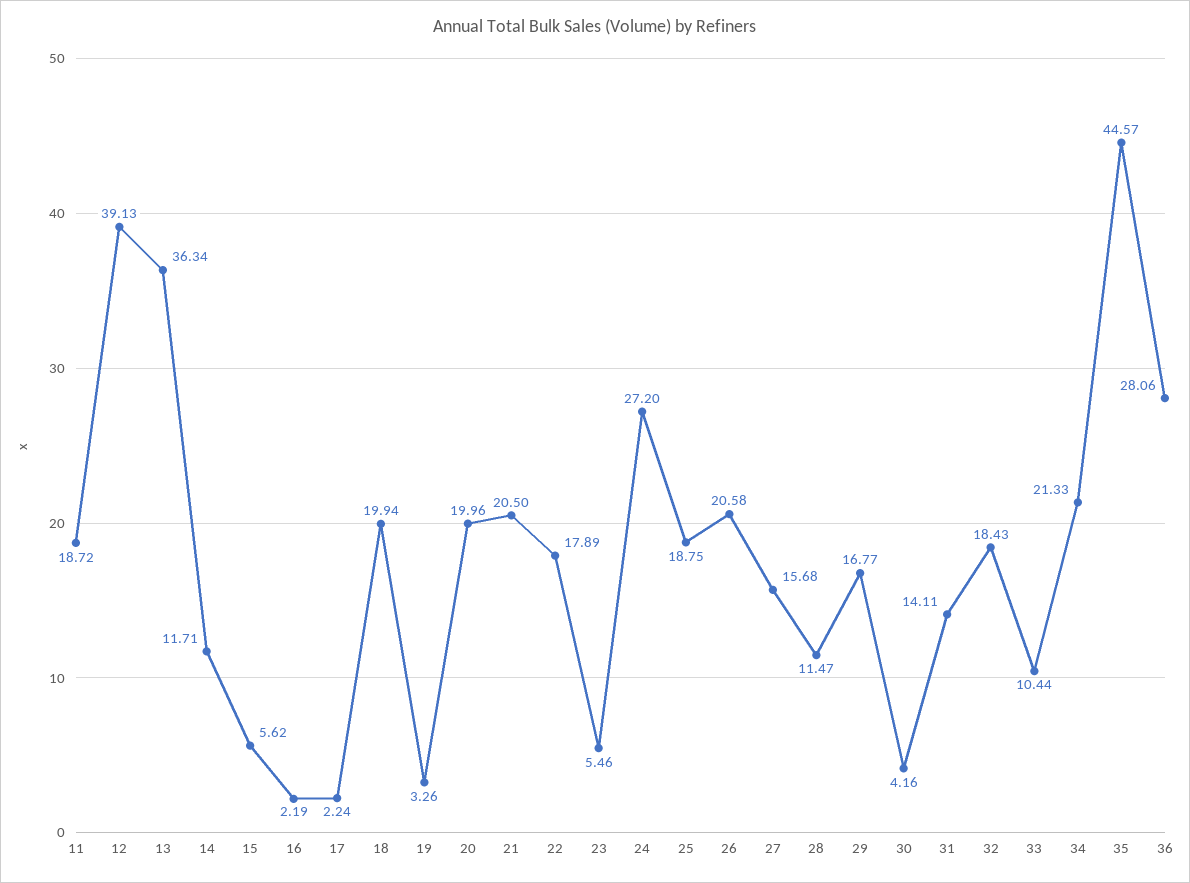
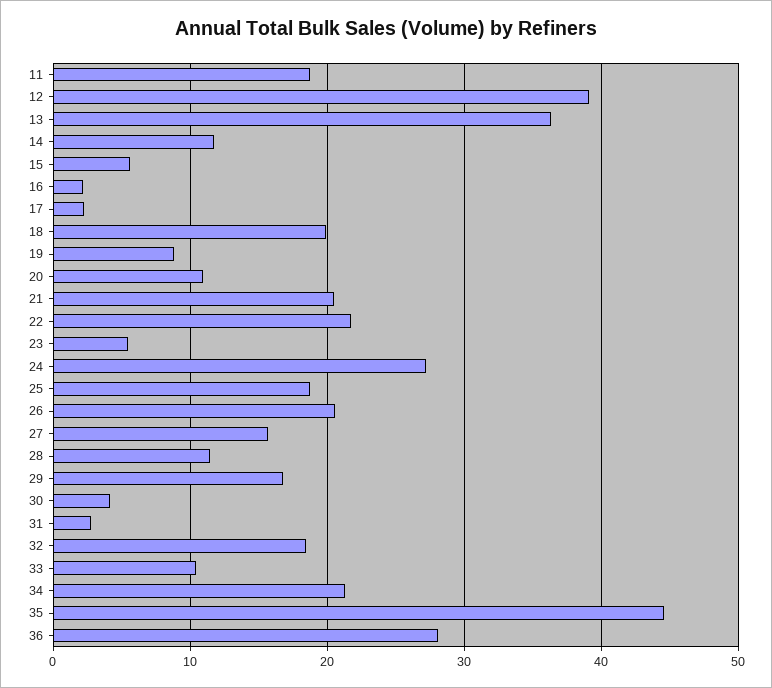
  {
    "11": 18.72,
    "12": 39.13,
    "13": 36.34,
    "14": 11.71,
    "15": 5.62,
    "16": 2.19,
    "17": 2.24,
    "18": 19.94,
-   "19": 3.26,
+   "19": 9,
-   "20": 19.96,
+   "20": 11,
    "21": 20.5,
-   "22": 17.89,
+   "22": 22,
    "23": 5.46,
    "24": 27.2,
    "25": 18.75,
    "26": 20.58,
    "27": 15.68,
    "28": 11.47,
    "29": 16.77,
    "30": 4.16,
-   "31": 14.11,
+   "31": 3,
    "32": 18.43,
    "33": 10.44,
    "34": 21.33,
    "35": 44.57,
    "36": 28.06
  }

